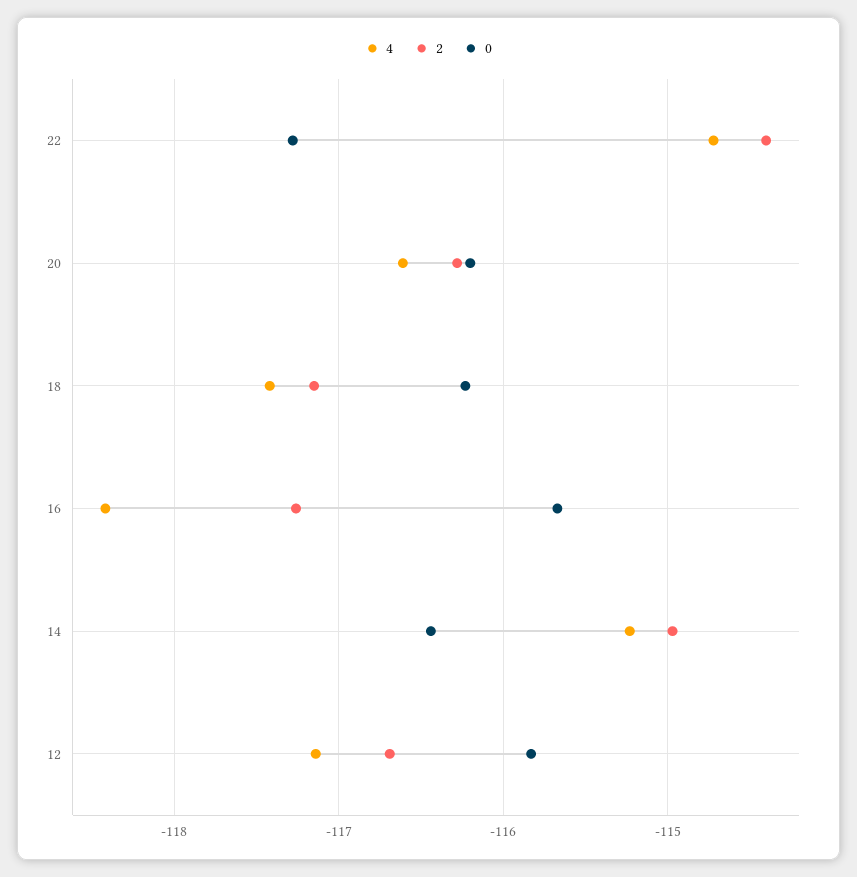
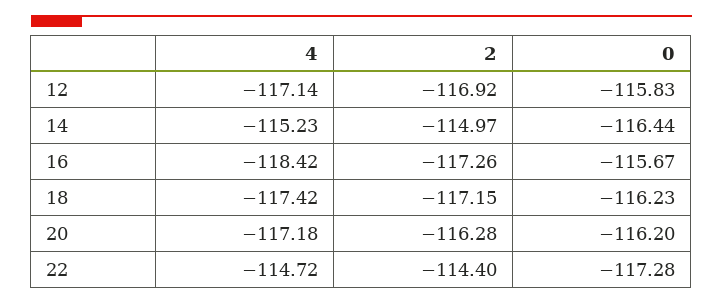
  {
    "4": {
      "22": -114.72,
-     "20": -116.6,
+     "20": -117.18,
      "18": -117.42,
      "16": -118.42,
      "14": -115.23,
      "12": -117.14
    },
    "2": {
      "22": -114.4,
      "20": -116.28,
      "18": -117.15,
      "16": -117.26,
      "14": -114.97,
-     "12": -116.7
+     "12": -116.92
    },
    "0": {
      "22": -117.28,
      "20": -116.2,
      "18": -116.23,
      "16": -115.67,
      "14": -116.44,
      "12": -115.83
    }
  }

